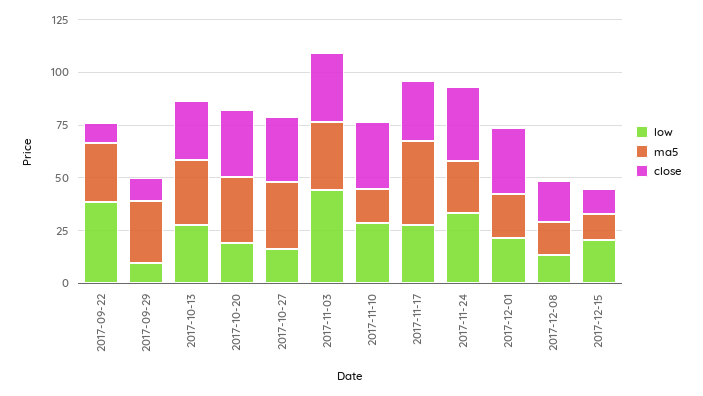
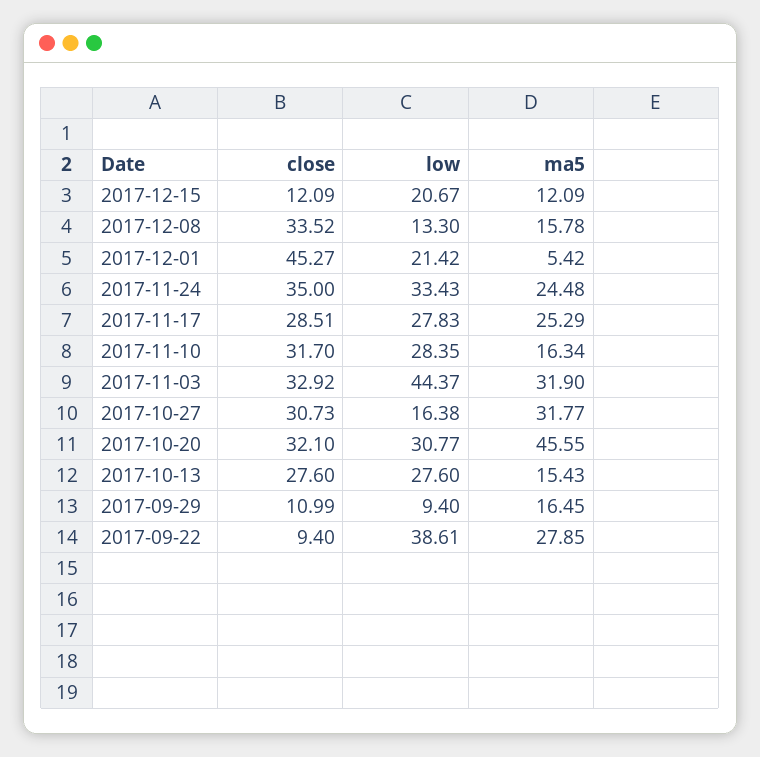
  {
    "low": {
      "2017-09-22": 38.61,
      "2017-09-29": 9.4,
      "2017-10-13": 27.6,
-     "2017-10-20": 20,
+     "2017-10-20": 30.77,
      "2017-10-27": 16.38,
      "2017-11-03": 44.37,
      "2017-11-10": 28.35,
      "2017-11-17": 27.83,
      "2017-11-24": 33.43,
      "2017-12-01": 21.42,
      "2017-12-08": 13.3,
      "2017-12-15": 20.67
    },
    "ma5": {
      "2017-09-22": 27.85,
-     "2017-09-29": 30,
+     "2017-09-29": 16.45,
-     "2017-10-13": 30,
+     "2017-10-13": 15.43,
-     "2017-10-20": 30,
+     "2017-10-20": 45.55,
      "2017-10-27": 31.77,
      "2017-11-03": 31.9,
      "2017-11-10": 16.34,
-     "2017-11-17": 40,
+     "2017-11-17": 25.29,
      "2017-11-24": 24.48,
-     "2017-12-01": 20,
+     "2017-12-01": 5.42,
      "2017-12-08": 15.78,
      "2017-12-15": 12.09
    },
    "close": {
      "2017-09-22": 9.4,
      "2017-09-29": 10.99,
      "2017-10-13": 27.6,
      "2017-10-20": 32.1,
      "2017-10-27": 30.73,
      "2017-11-03": 32.92,
      "2017-11-10": 31.7,
      "2017-11-17": 28.51,
      "2017-11-24": 35,
-     "2017-12-01": 30,
+     "2017-12-01": 45.27,
-     "2017-12-08": 20,
+     "2017-12-08": 33.52,
      "2017-12-15": 12.09
    }
  }

